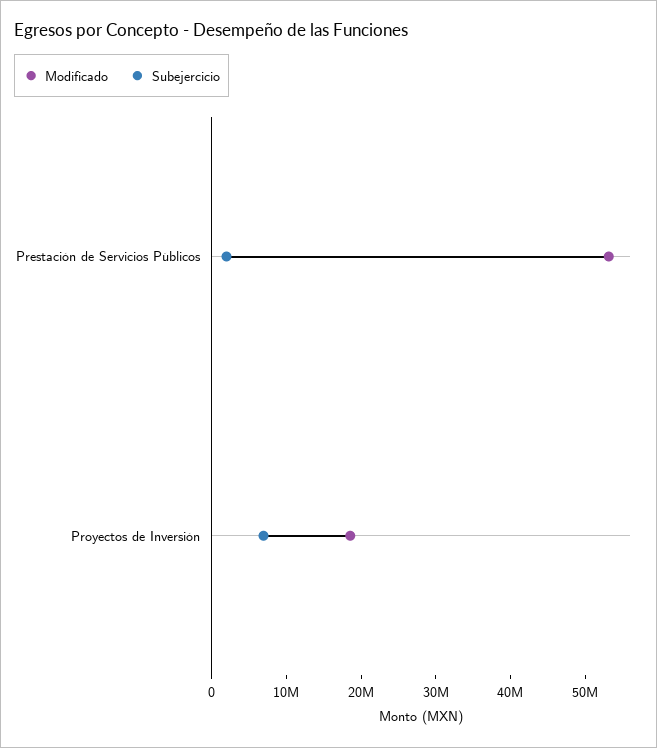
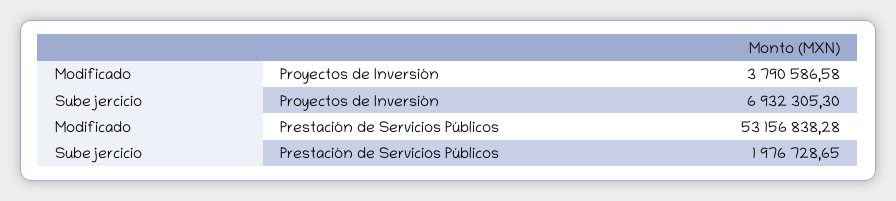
  {
    "Modificado": {
      "Prestación de Servicios Públicos": 53156838.28,
-     "Proyectos de Inversión": 18000000
+     "Proyectos de Inversión": 3790586.58
    },
    "Subejercicio": {
      "Prestación de Servicios Públicos": 1976728.65,
      "Proyectos de Inversión": 6932305.3
    }
  }

